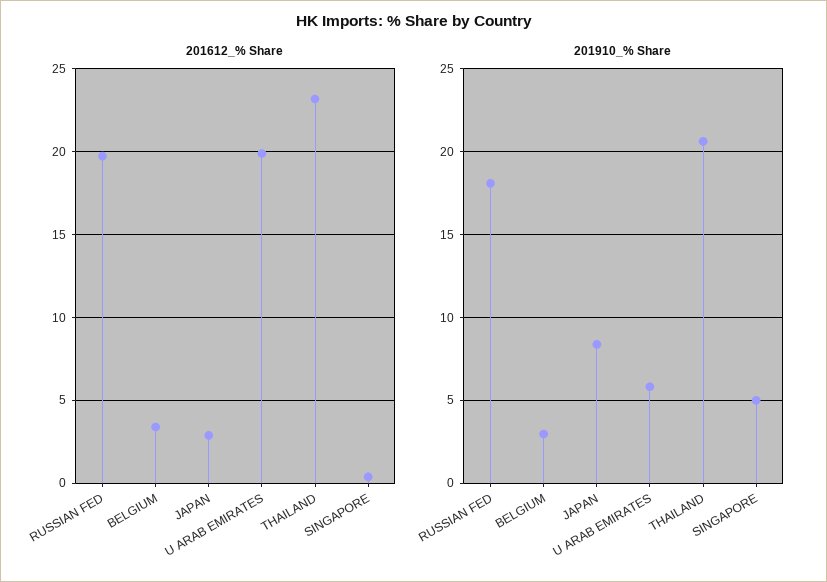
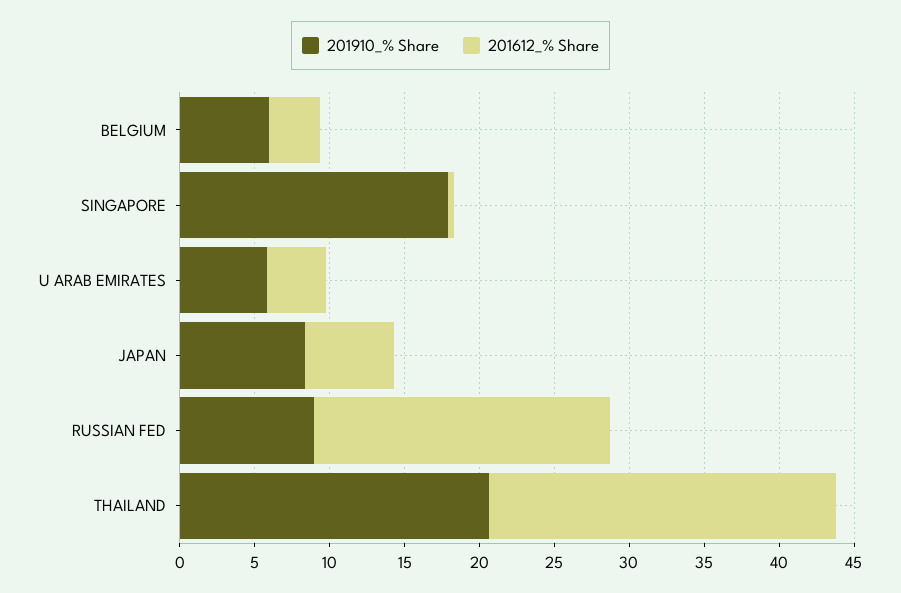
  {
    "201612_% Share": {
      "RUSSIAN FED": 19.5,
      "BELGIUM": 3.5,
-     "JAPAN": 3,
+     "JAPAN": 6,
-     "U ARAB EMIRATES": 20,
+     "U ARAB EMIRATES": 4,
      "THAILAND": 23,
      "SINGAPORE": 0.5
    },
    "201910_% Share": {
-     "RUSSIAN FED": 18,
+     "RUSSIAN FED": 9,
-     "BELGIUM": 3,
+     "BELGIUM": 6,
      "JAPAN": 8.5,
      "U ARAB EMIRATES": 6,
      "THAILAND": 20.5,
-     "SINGAPORE": 5
+     "SINGAPORE": 18
    }
  }

